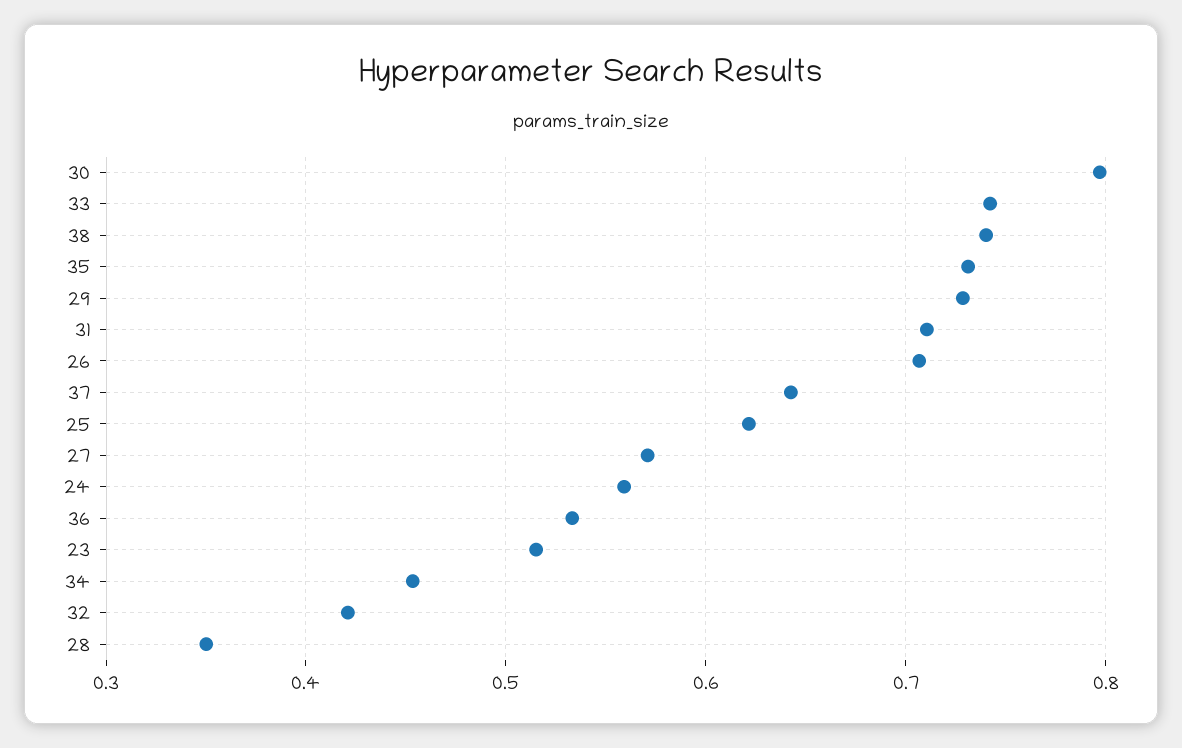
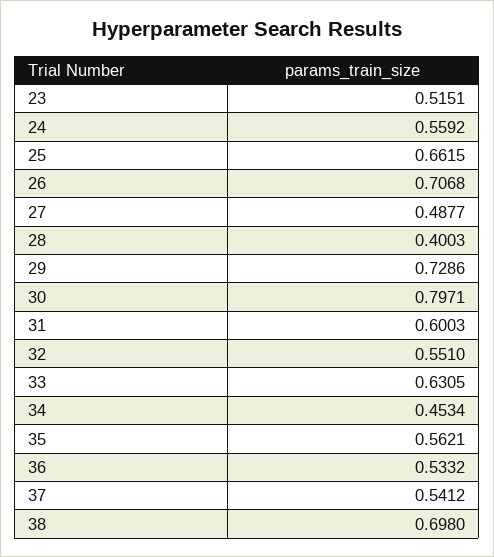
  {
    "30": 0.7971,
-   "33": 0.74,
+   "33": 0.6305,
-   "38": 0.74,
+   "38": 0.698,
-   "35": 0.73,
+   "35": 0.5621,
    "29": 0.7286,
-   "31": 0.71,
+   "31": 0.6003,
    "26": 0.7068,
-   "37": 0.64,
+   "37": 0.5412,
-   "25": 0.62,
+   "25": 0.6615,
-   "27": 0.57,
+   "27": 0.4877,
    "24": 0.5592,
    "36": 0.5332,
    "23": 0.5151,
    "34": 0.4534,
-   "32": 0.42,
+   "32": 0.551,
-   "28": 0.35
+   "28": 0.4003
  }

